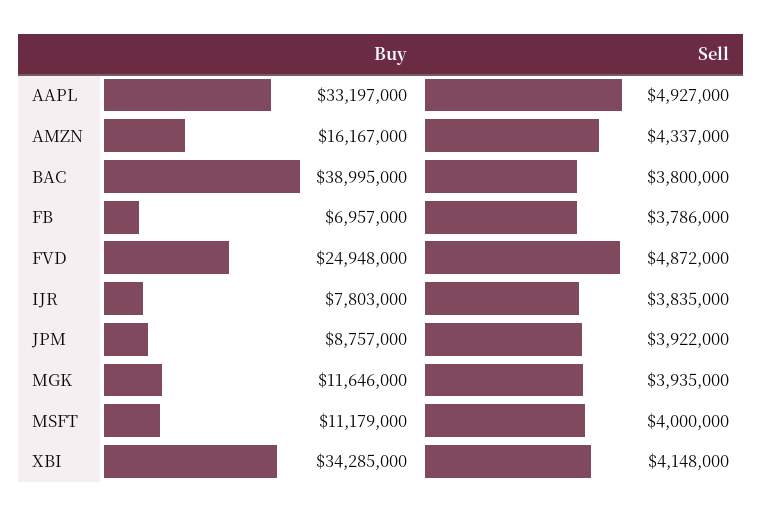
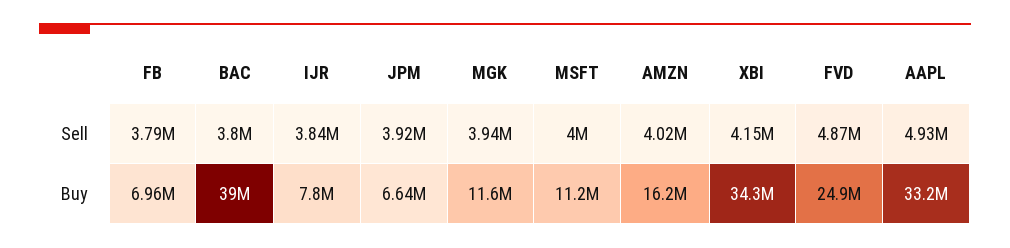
  {
    "Buy": {
      "AAPL": 33197000,
      "AMZN": 16167000,
      "BAC": 38995000,
      "FB": 6957000,
      "FVD": 24948000,
      "IJR": 7803000,
-     "JPM": 8757000,
+     "JPM": 6640000,
      "MGK": 11646000,
      "MSFT": 11179000,
      "XBI": 34285000
    },
    "Sell": {
      "AAPL": 4927000,
-     "AMZN": 4337000,
+     "AMZN": 4020000,
      "BAC": 3800000,
      "FB": 3786000,
      "FVD": 4872000,
      "IJR": 3835000,
      "JPM": 3922000,
      "MGK": 3935000,
      "MSFT": 4000000,
      "XBI": 4148000
    }
  }

